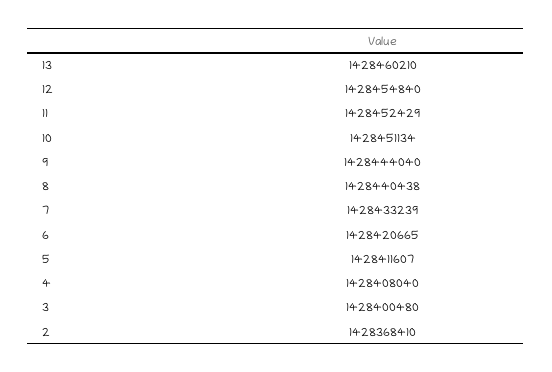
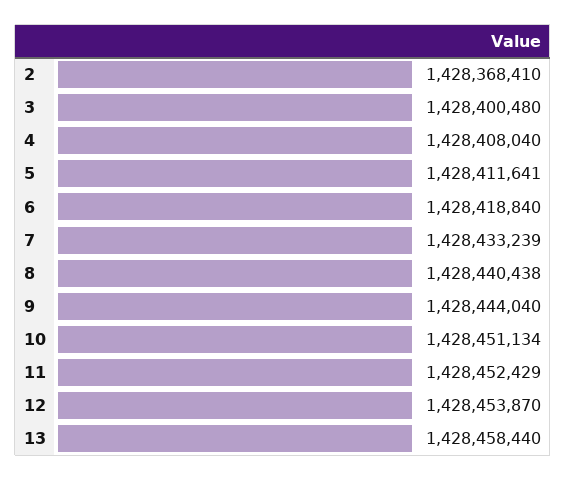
  {
-   "13": 1428460210,
+   "13": 1428458440,
-   "12": 1428454840,
+   "12": 1428453870,
    "11": 1428452429,
    "10": 1428451134,
    "9": 1428444040,
    "8": 1428440438,
    "7": 1428433239,
-   "6": 1428420665,
+   "6": 1428418840,
-   "5": 1428411607,
+   "5": 1428411641,
    "4": 1428408040,
    "3": 1428400480,
    "2": 1428368410
  }

